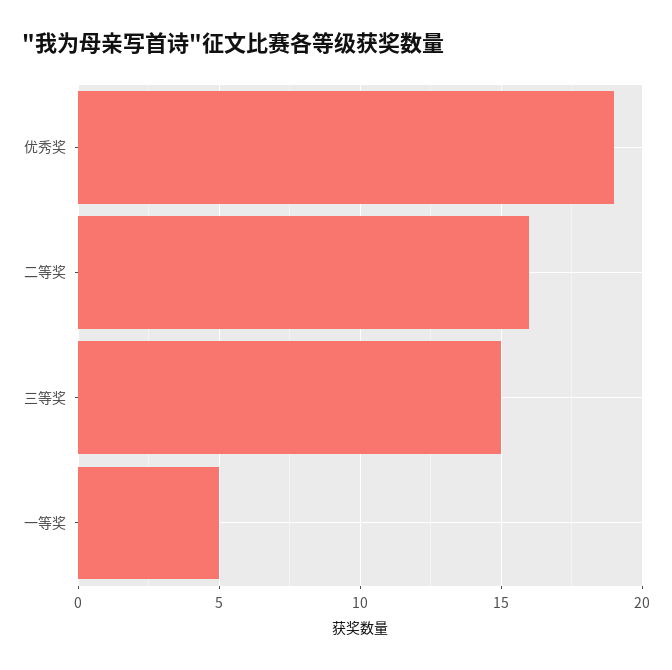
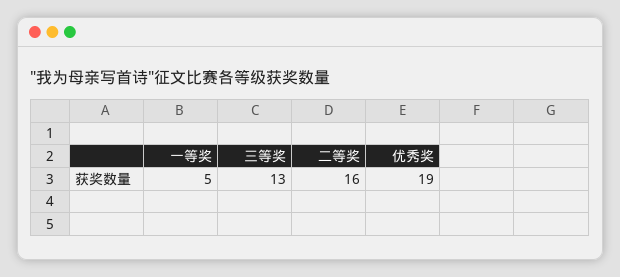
  {
    "优秀奖": 19,
    "二等奖": 16,
-   "三等奖": 15,
+   "三等奖": 13,
    "一等奖": 5
  }

